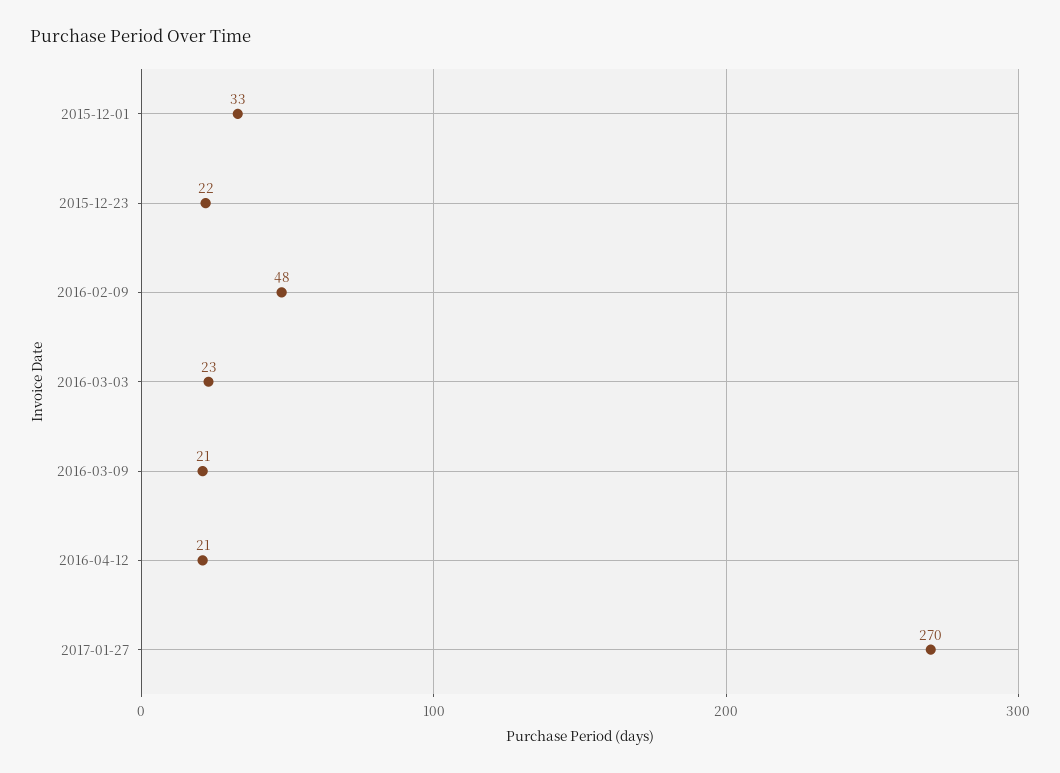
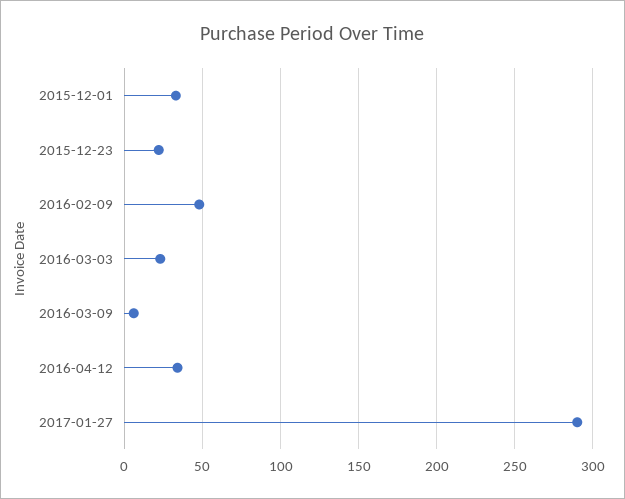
  {
    "2015-12-01": 33,
    "2015-12-23": 22,
    "2016-02-09": 48,
    "2016-03-03": 23,
-   "2016-03-09": 21,
+   "2016-03-09": 5,
-   "2016-04-12": 21,
+   "2016-04-12": 35,
-   "2017-01-27": 270
+   "2017-01-27": 290
  }

